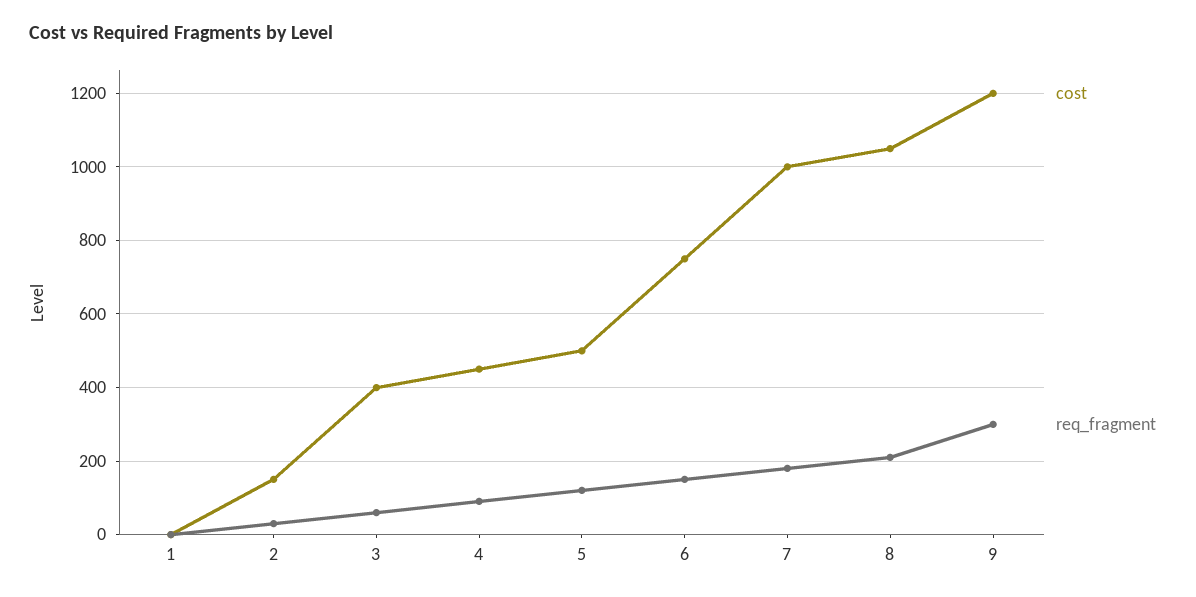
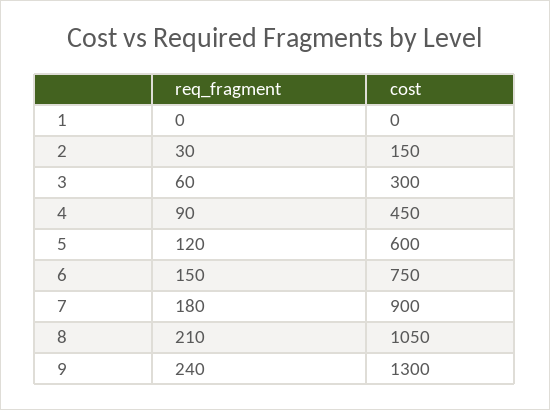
  {
    "cost": {
      "1": 0,
      "2": 150,
-     "3": 400,
+     "3": 300,
      "4": 450,
-     "5": 500,
+     "5": 600,
      "6": 750,
-     "7": 1000,
+     "7": 900,
      "8": 1050,
-     "9": 1200
+     "9": 1300
    },
    "req_fragment": {
      "1": 0,
      "2": 30,
      "3": 60,
      "4": 90,
      "5": 120,
      "6": 150,
      "7": 180,
      "8": 210,
-     "9": 300
+     "9": 240
    }
  }

